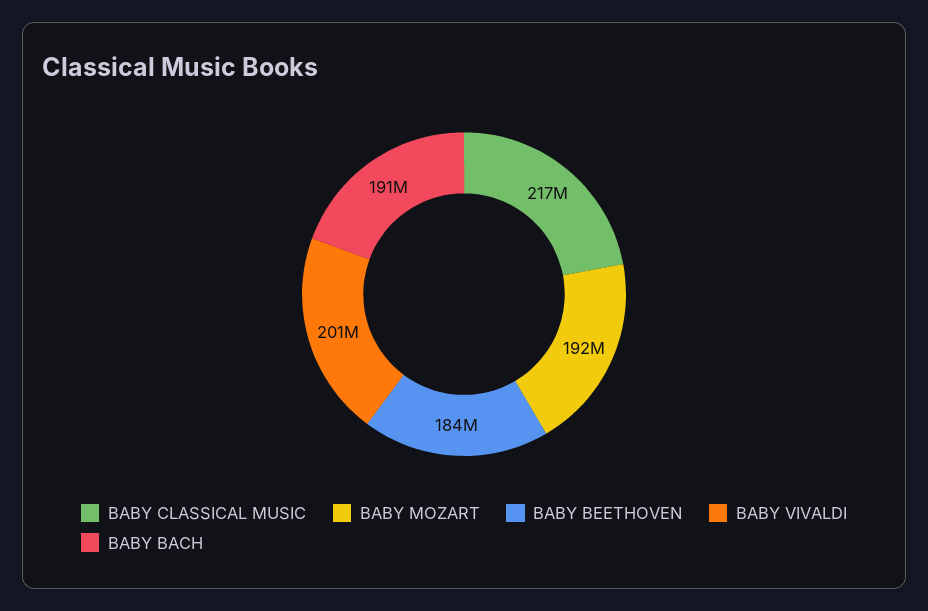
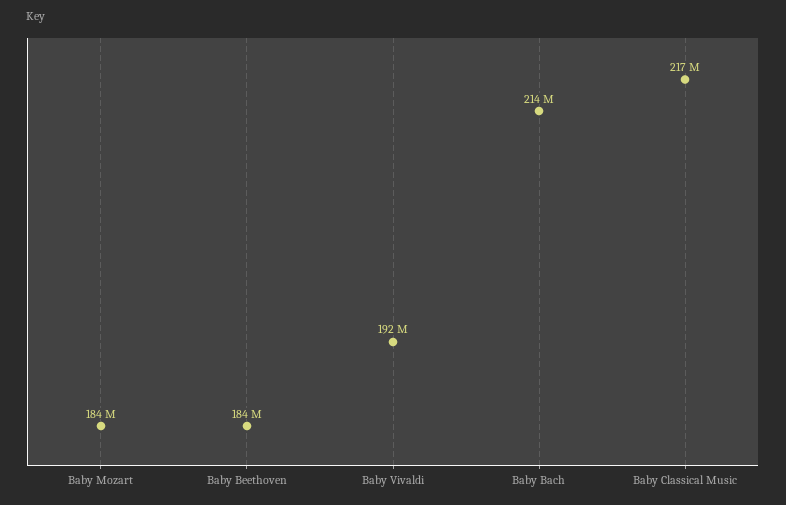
  {
    "BABY CLASSICAL MUSIC": 217000000,
-   "BABY MOZART": 192000000,
+   "BABY MOZART": 184000000,
    "BABY BEETHOVEN": 184000000,
-   "BABY VIVALDI": 201000000,
+   "BABY VIVALDI": 192000000,
-   "BABY BACH": 191000000
+   "BABY BACH": 214000000
  }

